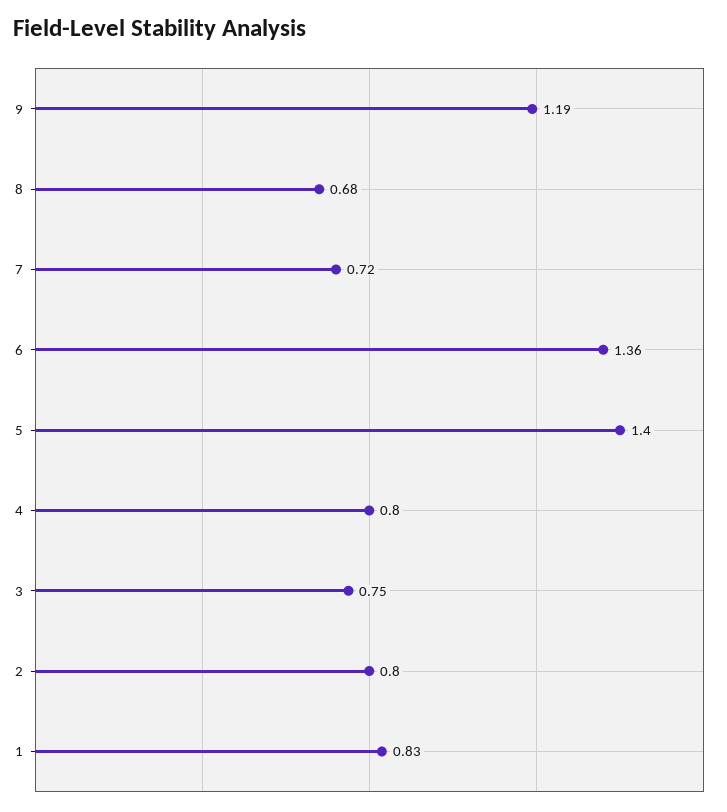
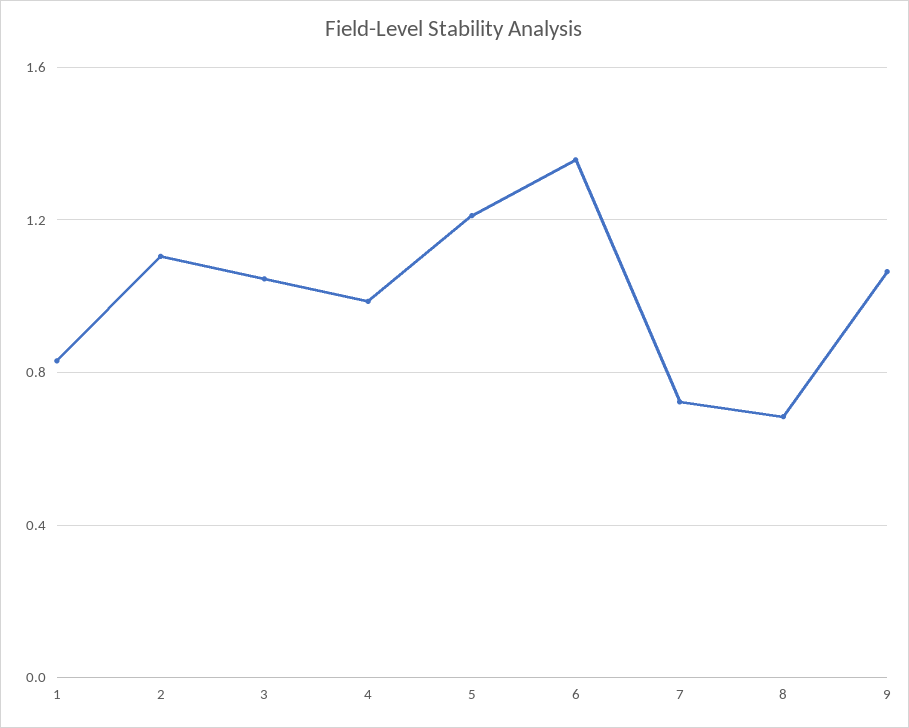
  {
-   "9": 1.19,
+   "9": 1.05,
    "8": 0.68,
    "7": 0.72,
    "6": 1.36,
-   "5": 1.4,
+   "5": 1.2,
-   "4": 0.8,
+   "4": 1,
-   "3": 0.75,
+   "3": 1.05,
-   "2": 0.8,
+   "2": 1.1,
    "1": 0.83
  }

